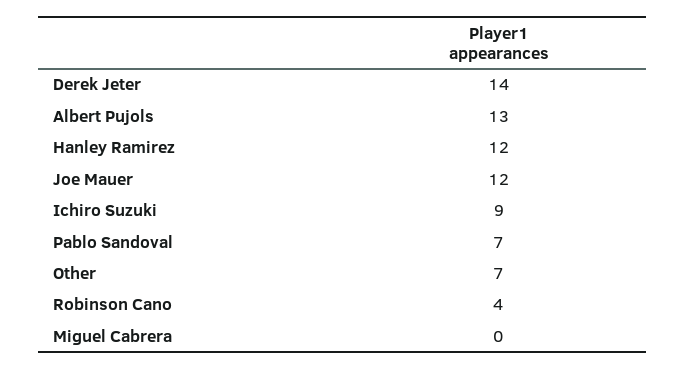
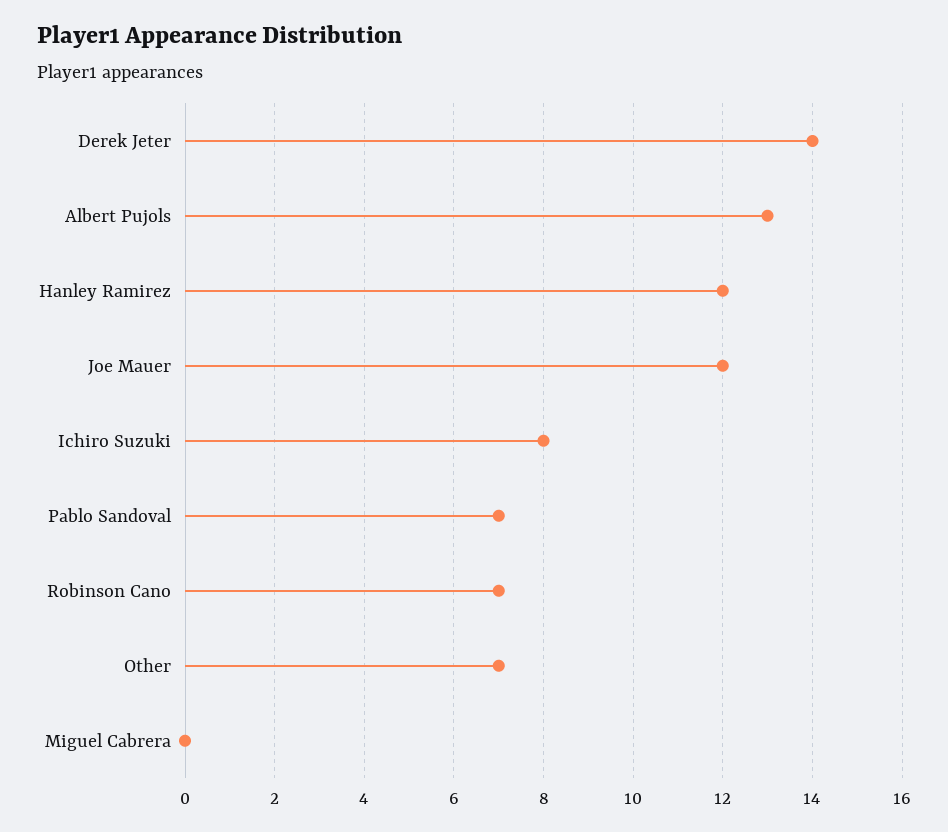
  {
    "Derek Jeter": 14,
    "Albert Pujols": 13,
    "Hanley Ramirez": 12,
    "Joe Mauer": 12,
-   "Ichiro Suzuki": 9,
+   "Ichiro Suzuki": 8,
    "Pablo Sandoval": 7,
    "Other": 7,
-   "Robinson Cano": 4,
+   "Robinson Cano": 7,
    "Miguel Cabrera": 0
  }

